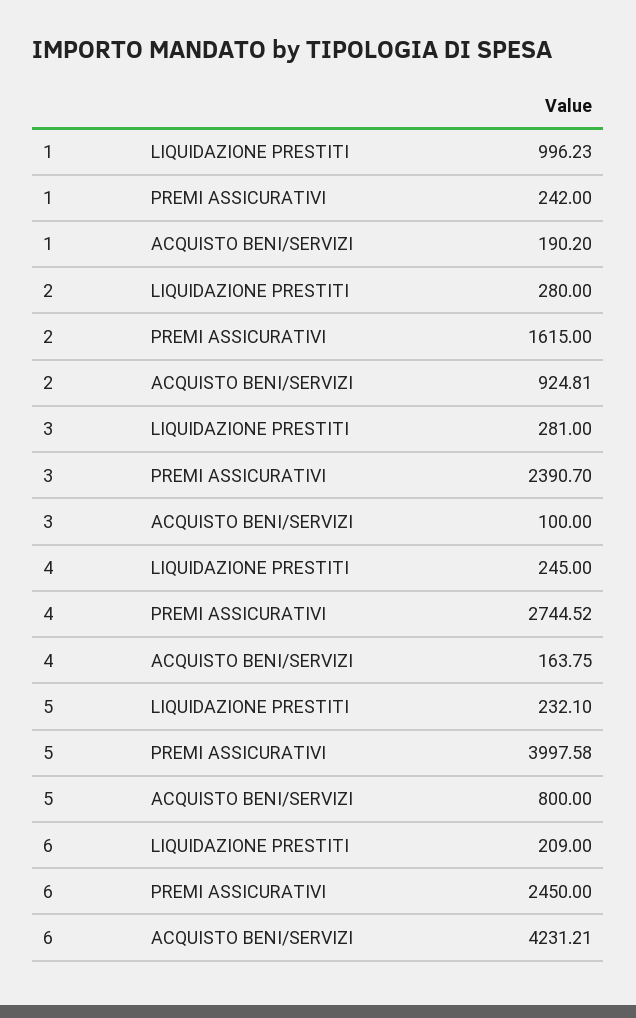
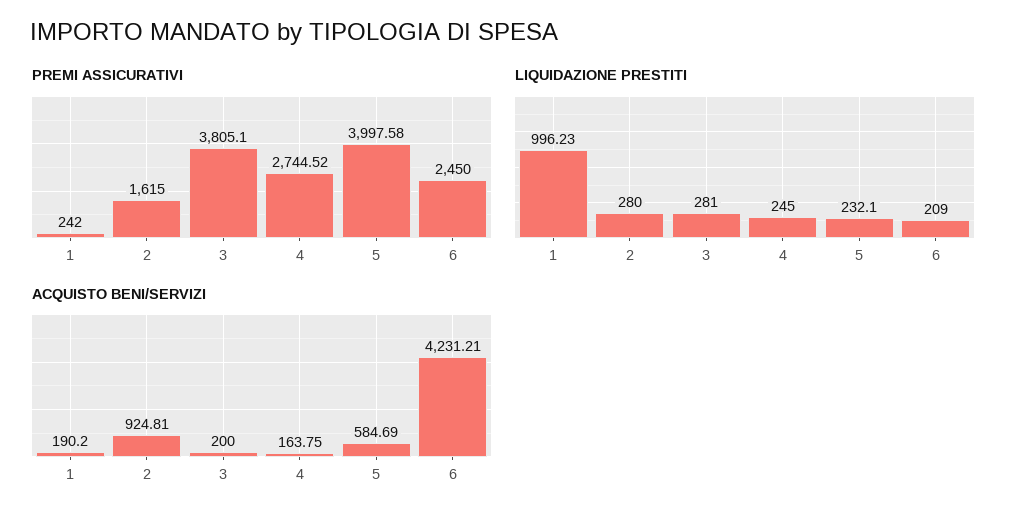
  {
    "LIQUIDAZIONE PRESTITI": {
      "1": 996.23,
      "2": 280,
      "3": 281,
      "4": 245,
      "5": 232.1,
      "6": 209
    },
    "PREMI ASSICURATIVI": {
      "1": 242,
      "2": 1615,
-     "3": 2390.7,
+     "3": 3805.1,
      "4": 2744.52,
      "5": 3997.58,
      "6": 2450
    },
    "ACQUISTO BENI/SERVIZI": {
      "1": 190.2,
      "2": 924.81,
-     "3": 100,
+     "3": 200,
      "4": 163.75,
-     "5": 800,
+     "5": 584.69,
      "6": 4231.21
    }
  }

